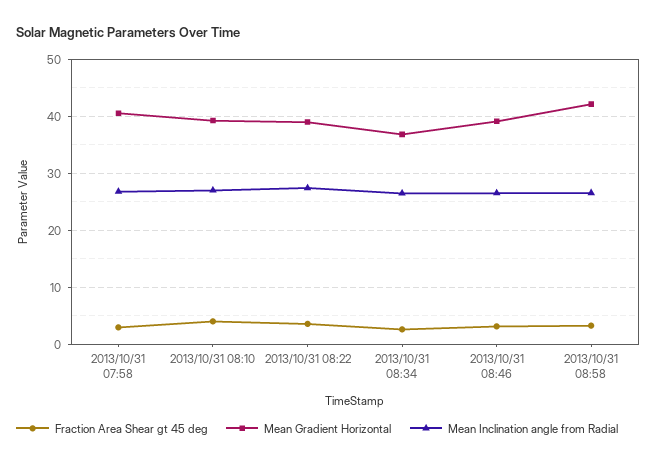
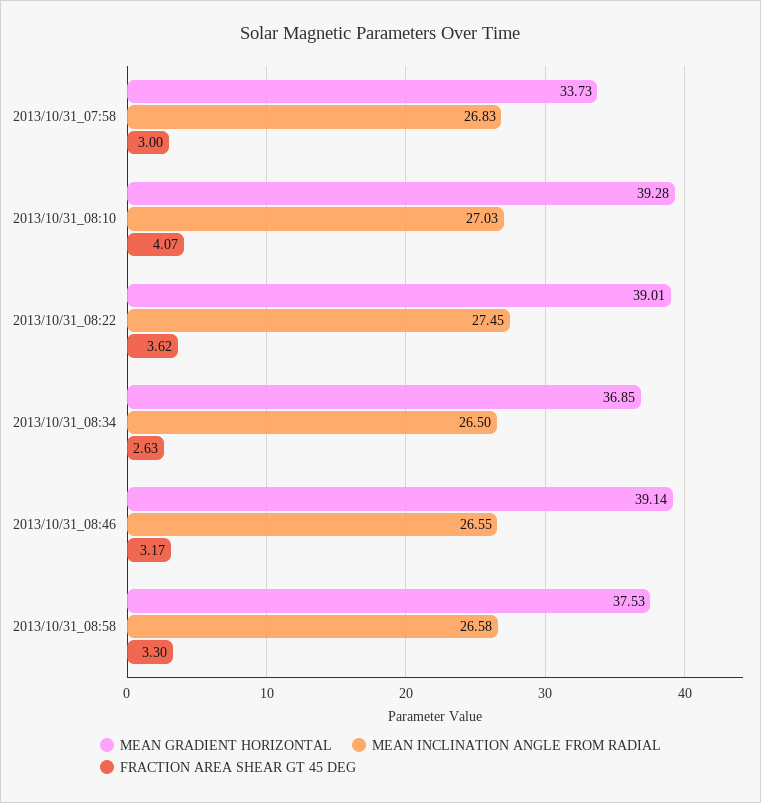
  {
    "Fraction Area Shear gt 45 deg": {
      "2013/10/31 07:58": 3,
      "2013/10/31 08:10": 4.07,
      "2013/10/31 08:22": 3.62,
      "2013/10/31 08:34": 2.63,
      "2013/10/31 08:46": 3.17,
      "2013/10/31 08:58": 3.3
    },
    "Mean Gradient Horizontal": {
-     "2013/10/31 07:58": 40,
+     "2013/10/31 07:58": 33.73,
      "2013/10/31 08:10": 39.28,
      "2013/10/31 08:22": 39.01,
      "2013/10/31 08:34": 36.85,
      "2013/10/31 08:46": 39.14,
-     "2013/10/31 08:58": 42
+     "2013/10/31 08:58": 37.53
    },
    "Mean Inclination angle from Radial": {
      "2013/10/31 07:58": 26.83,
      "2013/10/31 08:10": 27.03,
      "2013/10/31 08:22": 27.45,
      "2013/10/31 08:34": 26.5,
      "2013/10/31 08:46": 26.55,
      "2013/10/31 08:58": 26.58
    }
  }

